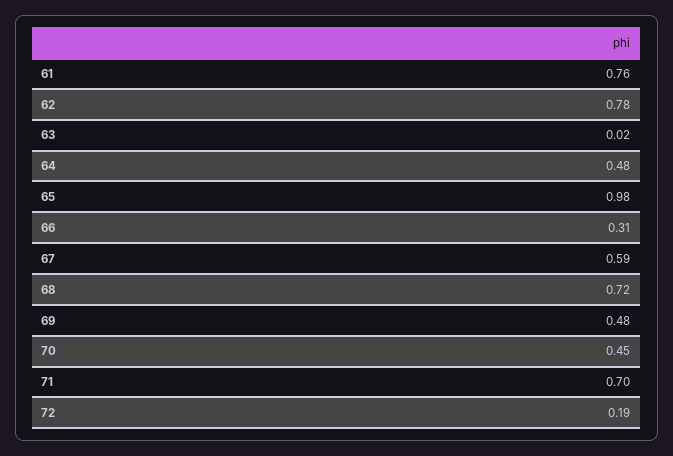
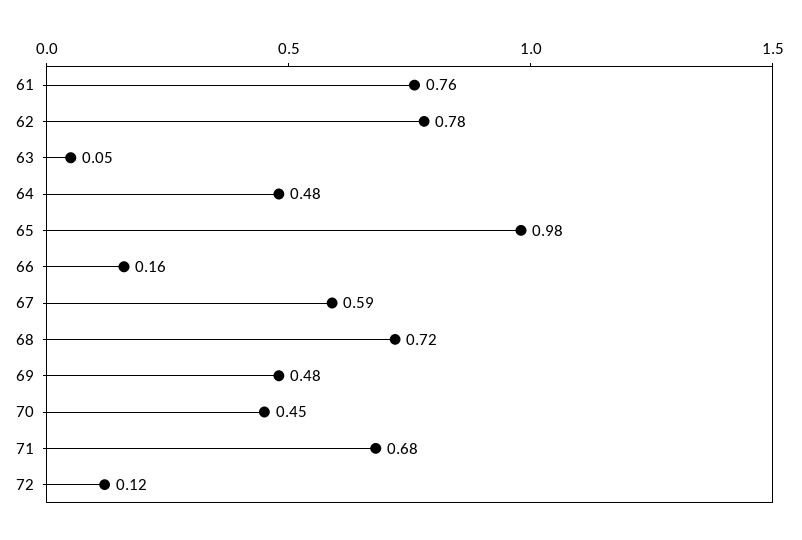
  {
    "61": 0.76,
    "62": 0.78,
-   "63": 0.02,
+   "63": 0.05,
    "64": 0.48,
    "65": 0.98,
-   "66": 0.31,
+   "66": 0.16,
    "67": 0.59,
    "68": 0.72,
    "69": 0.48,
    "70": 0.45,
-   "71": 0.7,
+   "71": 0.68,
-   "72": 0.19
+   "72": 0.12
  }

